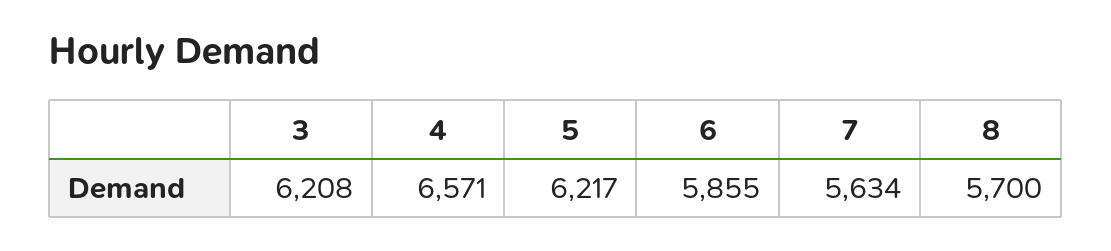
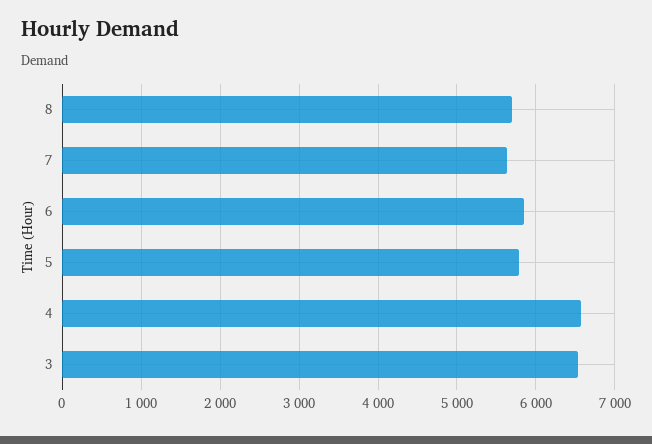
  {
-   "3": 6208,
+   "3": 6500,
    "4": 6571,
-   "5": 6217,
+   "5": 5800,
    "6": 5855,
    "7": 5634,
    "8": 5700
  }

